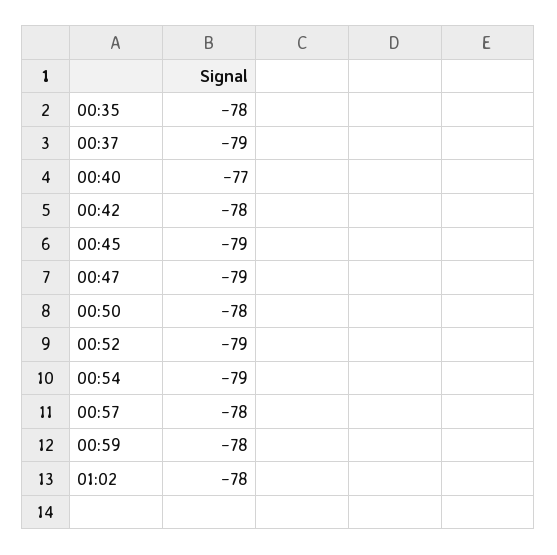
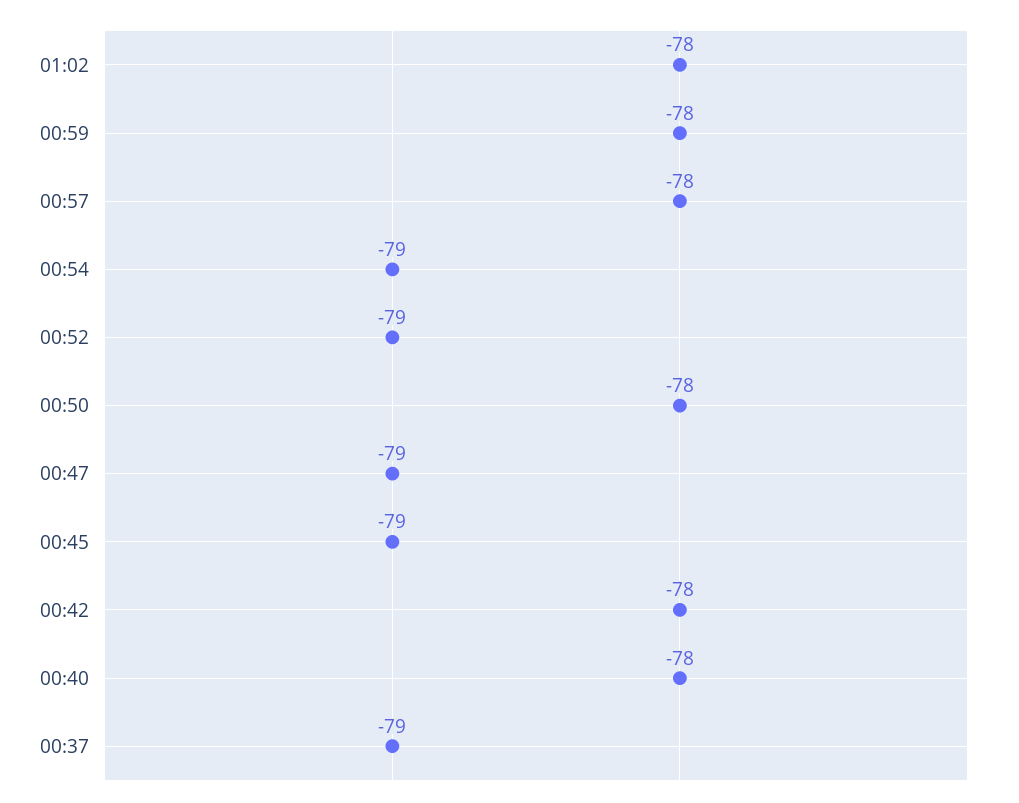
  {
-   "00:35": -78,
    "00:37": -79,
-   "00:40": -77,
+   "00:40": -78,
    "00:42": -78,
    "00:45": -79,
    "00:47": -79,
    "00:50": -78,
    "00:52": -79,
    "00:54": -79,
    "00:57": -78,
    "00:59": -78,
    "01:02": -78
  }

